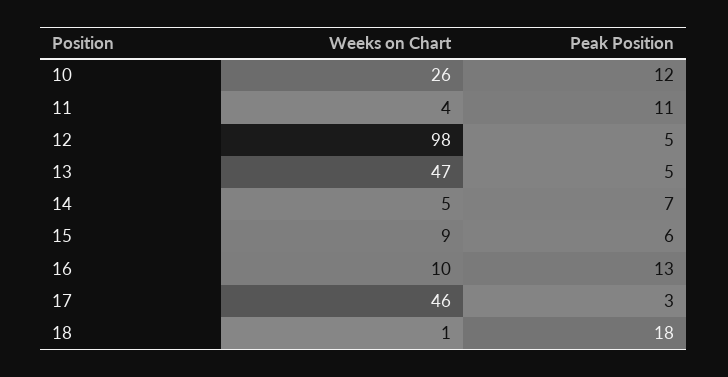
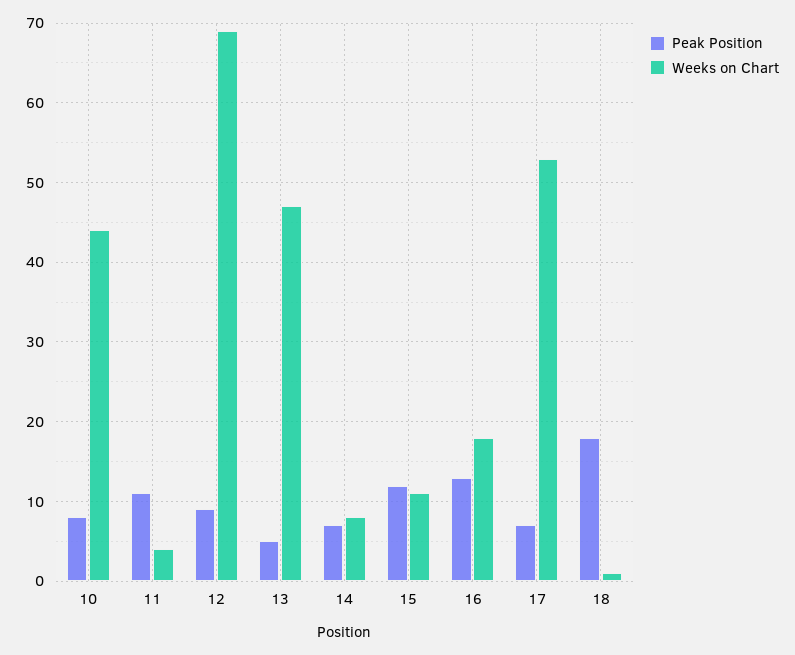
  {
    "Weeks on Chart": {
-     "10": 26,
+     "10": 44,
      "11": 4,
-     "12": 98,
+     "12": 69,
      "13": 47,
-     "14": 5,
+     "14": 8,
-     "15": 9,
+     "15": 11,
-     "16": 10,
+     "16": 18,
-     "17": 46,
+     "17": 53,
      "18": 1
    },
    "Peak Position": {
-     "10": 12,
+     "10": 8,
      "11": 11,
-     "12": 5,
+     "12": 9,
      "13": 5,
      "14": 7,
-     "15": 6,
+     "15": 12,
      "16": 13,
-     "17": 3,
+     "17": 7,
      "18": 18
    }
  }

